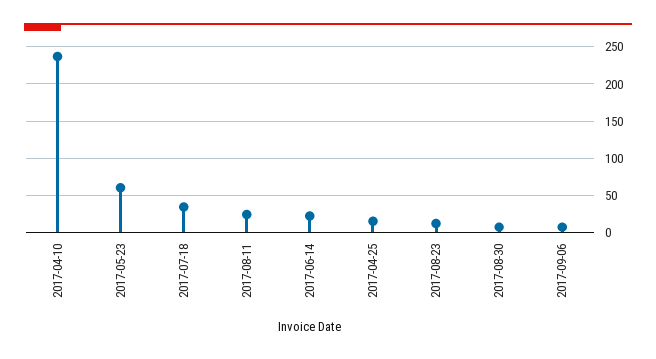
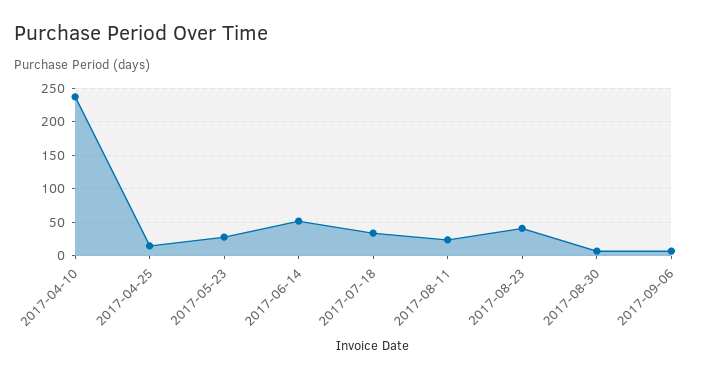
  {
    "2017-04-10": 240,
-   "2017-05-23": 60,
+   "2017-05-23": 30,
    "2017-07-18": 30,
    "2017-08-11": 20,
-   "2017-06-14": 20,
+   "2017-06-14": 50,
    "2017-04-25": 20,
-   "2017-08-23": 10,
+   "2017-08-23": 40,
    "2017-08-30": 10,
    "2017-09-06": 10
  }

